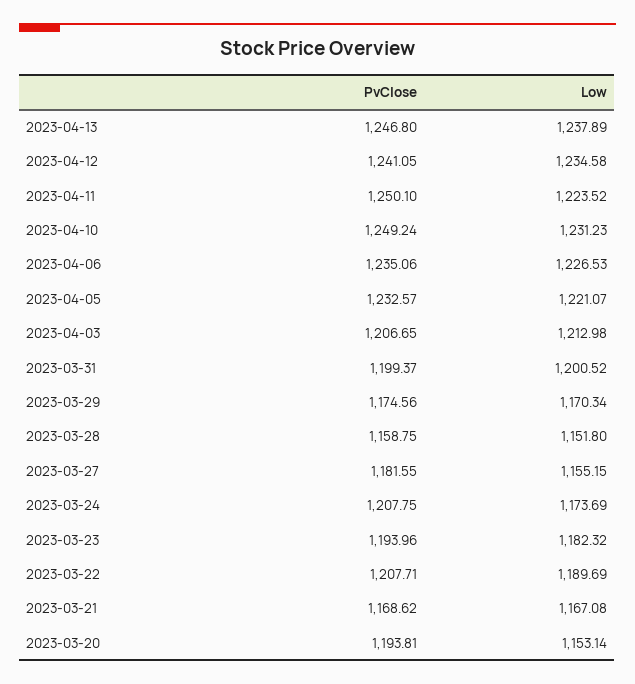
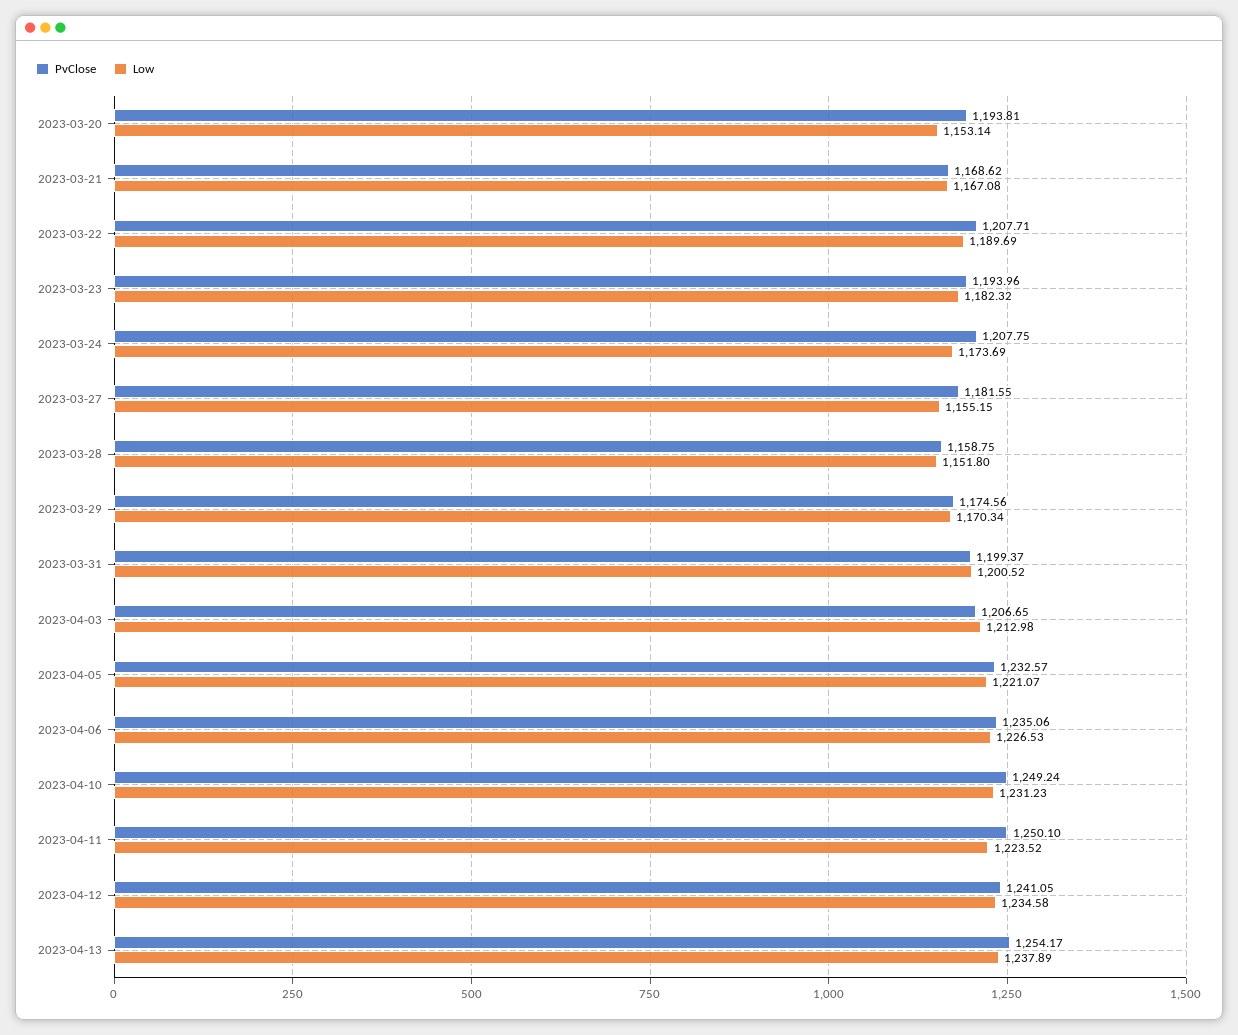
  {
    "PvClose": {
-     "2023-04-13": 1246.8,
+     "2023-04-13": 1254.17,
      "2023-04-12": 1241.05,
      "2023-04-11": 1250.1,
      "2023-04-10": 1249.24,
      "2023-04-06": 1235.06,
      "2023-04-05": 1232.57,
      "2023-04-03": 1206.65,
      "2023-03-31": 1199.37,
      "2023-03-29": 1174.56,
      "2023-03-28": 1158.75,
      "2023-03-27": 1181.55,
      "2023-03-24": 1207.75,
      "2023-03-23": 1193.96,
      "2023-03-22": 1207.71,
      "2023-03-21": 1168.62,
      "2023-03-20": 1193.81
    },
    "Low": {
      "2023-04-13": 1237.89,
      "2023-04-12": 1234.58,
      "2023-04-11": 1223.52,
      "2023-04-10": 1231.23,
      "2023-04-06": 1226.53,
      "2023-04-05": 1221.07,
      "2023-04-03": 1212.98,
      "2023-03-31": 1200.52,
      "2023-03-29": 1170.34,
      "2023-03-28": 1151.8,
      "2023-03-27": 1155.15,
      "2023-03-24": 1173.69,
      "2023-03-23": 1182.32,
      "2023-03-22": 1189.69,
      "2023-03-21": 1167.08,
      "2023-03-20": 1153.14
    }
  }

